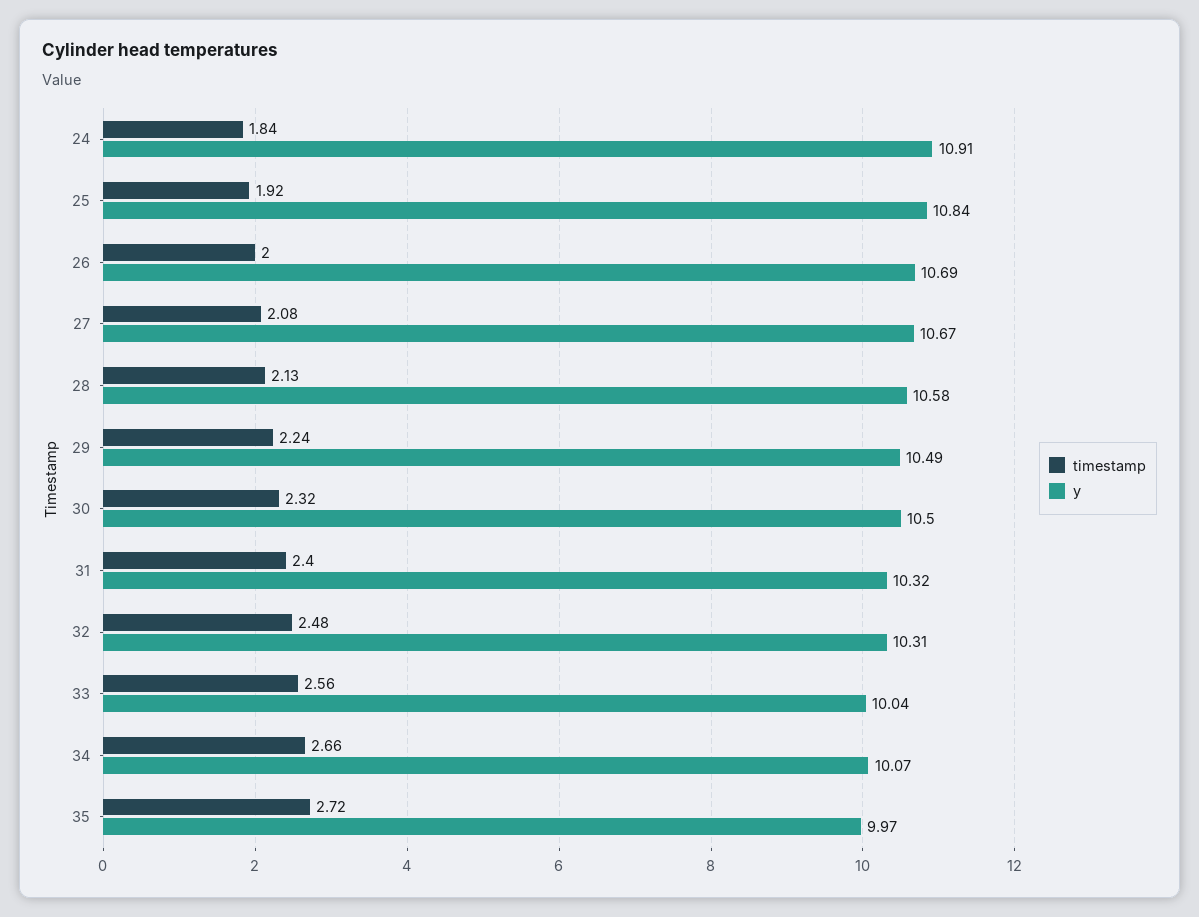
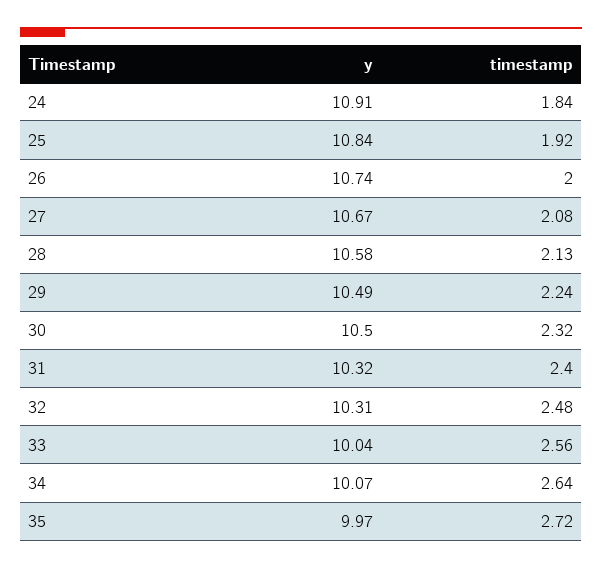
  {
    "timestamp": {
      "24": 1.84,
      "25": 1.92,
      "26": 2,
      "27": 2.08,
      "28": 2.13,
      "29": 2.24,
      "30": 2.32,
      "31": 2.4,
      "32": 2.48,
      "33": 2.56,
-     "34": 2.66,
+     "34": 2.64,
      "35": 2.72
    },
    "y": {
      "24": 10.91,
      "25": 10.84,
-     "26": 10.69,
+     "26": 10.74,
      "27": 10.67,
      "28": 10.58,
      "29": 10.49,
      "30": 10.5,
      "31": 10.32,
      "32": 10.31,
      "33": 10.04,
      "34": 10.07,
      "35": 9.97
    }
  }

